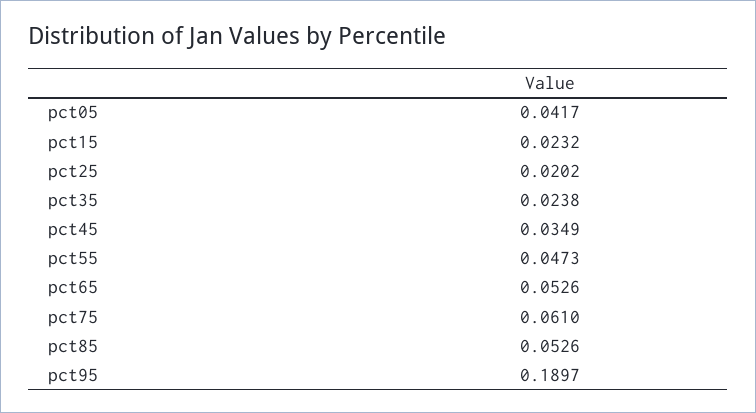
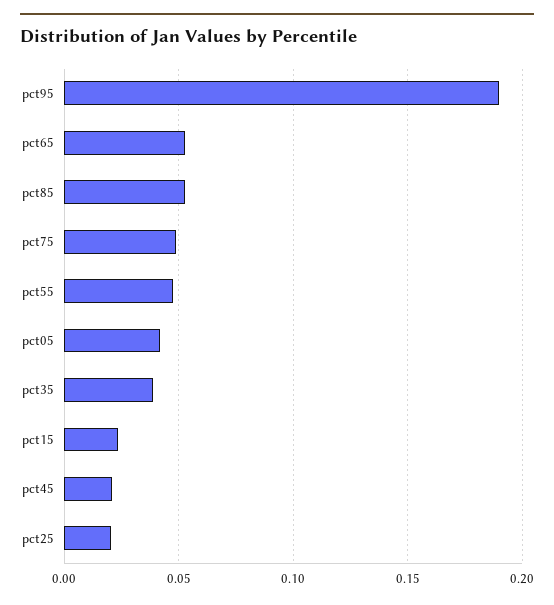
  {
    "pct05": 0.0417,
    "pct15": 0.0232,
    "pct25": 0.0202,
-   "pct35": 0.0238,
+   "pct35": 0.04,
-   "pct45": 0.0349,
+   "pct45": 0.02,
    "pct55": 0.0473,
    "pct65": 0.0526,
-   "pct75": 0.061,
+   "pct75": 0.05,
    "pct85": 0.0526,
    "pct95": 0.1897
  }

